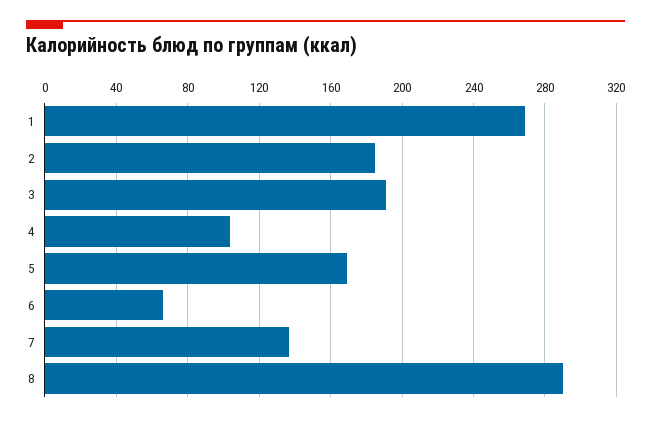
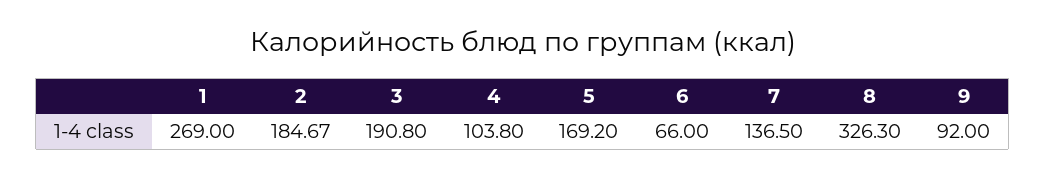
  {
    "1": 269,
    "2": 184.67,
    "3": 190.8,
    "4": 103.8,
    "5": 169.2,
    "6": 66,
    "7": 136.5,
-   "8": 290
+   "8": 326.3,
+   "9": 92
  }

